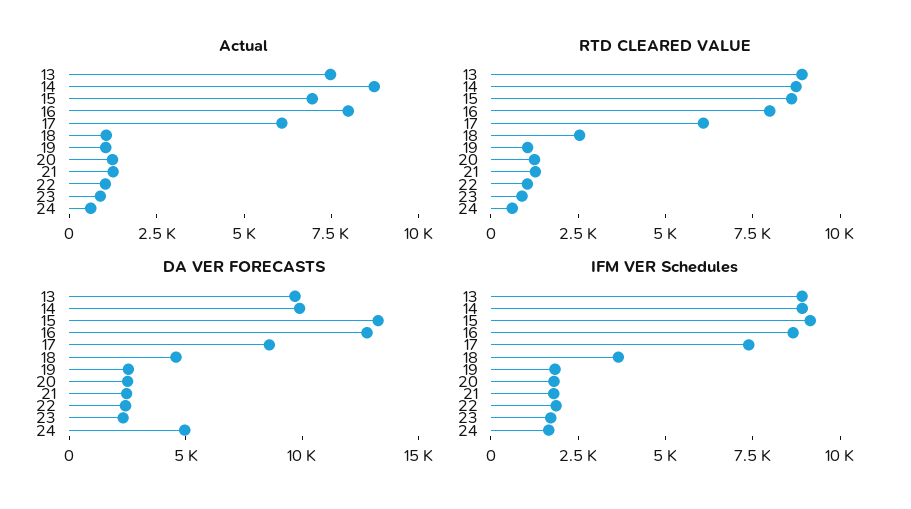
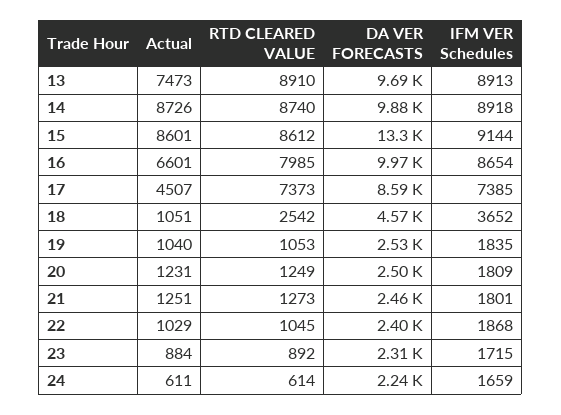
  {
    "Actual": {
      "13": 7473,
      "14": 8726,
-     "15": 7000,
+     "15": 8601,
-     "16": 8000,
+     "16": 6601,
-     "17": 6000,
+     "17": 4507,
      "18": 1051,
      "19": 1040,
      "20": 1231,
      "21": 1251,
      "22": 1029,
      "23": 884,
      "24": 611
    },
    "RTD CLEARED VALUE": {
      "13": 8910,
      "14": 8740,
      "15": 8612,
      "16": 7985,
-     "17": 6000,
+     "17": 7373,
      "18": 2542,
      "19": 1053,
      "20": 1249,
      "21": 1273,
      "22": 1045,
      "23": 892,
      "24": 614
    },
    "DA VER FORECASTS": {
      "13": 9690,
      "14": 9880,
      "15": 13300,
-     "16": 13000,
+     "16": 9970,
      "17": 8590,
      "18": 4570,
      "19": 2530,
      "20": 2500,
      "21": 2460,
      "22": 2400,
      "23": 2310,
-     "24": 5000
+     "24": 2240
    },
    "IFM VER Schedules": {
      "13": 8913,
      "14": 8918,
      "15": 9144,
      "16": 8654,
      "17": 7385,
      "18": 3652,
      "19": 1835,
      "20": 1809,
      "21": 1801,
      "22": 1868,
      "23": 1715,
      "24": 1659
    }
  }

